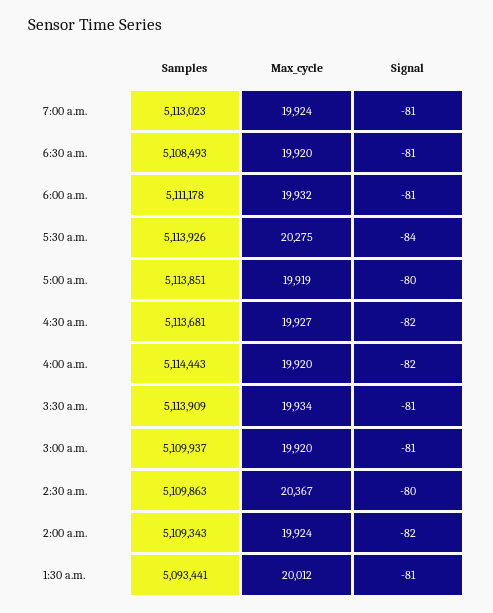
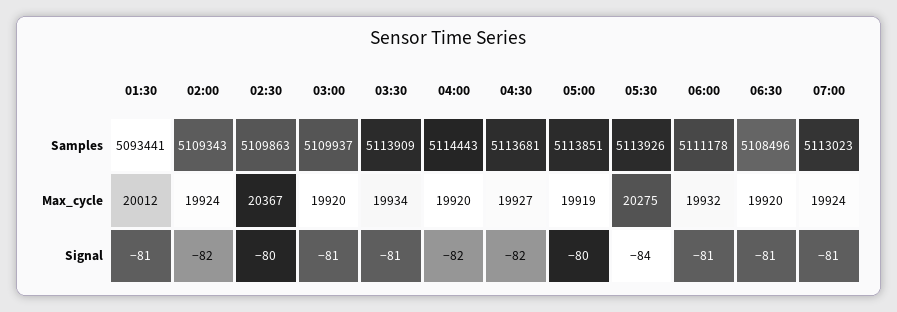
  {
    "Samples": {
      "7:00 a.m.": 5113023,
-     "6:30 a.m.": 5108493,
+     "6:30 a.m.": 5108496,
      "6:00 a.m.": 5111178,
      "5:30 a.m.": 5113926,
      "5:00 a.m.": 5113851,
      "4:30 a.m.": 5113681,
      "4:00 a.m.": 5114443,
      "3:30 a.m.": 5113909,
      "3:00 a.m.": 5109937,
      "2:30 a.m.": 5109863,
      "2:00 a.m.": 5109343,
      "1:30 a.m.": 5093441
    },
    "Max_cycle": {
      "7:00 a.m.": 19924,
      "6:30 a.m.": 19920,
      "6:00 a.m.": 19932,
      "5:30 a.m.": 20275,
      "5:00 a.m.": 19919,
      "4:30 a.m.": 19927,
      "4:00 a.m.": 19920,
      "3:30 a.m.": 19934,
      "3:00 a.m.": 19920,
      "2:30 a.m.": 20367,
      "2:00 a.m.": 19924,
      "1:30 a.m.": 20012
    },
    "Signal": {
      "7:00 a.m.": -81,
      "6:30 a.m.": -81,
      "6:00 a.m.": -81,
      "5:30 a.m.": -84,
      "5:00 a.m.": -80,
      "4:30 a.m.": -82,
      "4:00 a.m.": -82,
      "3:30 a.m.": -81,
      "3:00 a.m.": -81,
      "2:30 a.m.": -80,
      "2:00 a.m.": -82,
      "1:30 a.m.": -81
    }
  }

